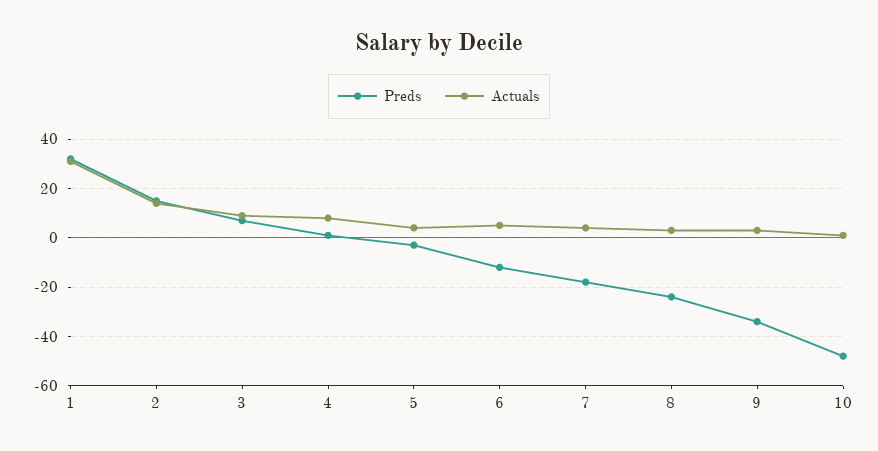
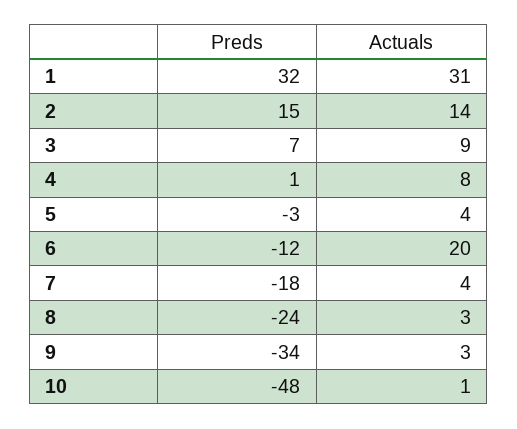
  {
    "Preds": {
      "1": 32,
      "2": 15,
      "3": 7,
      "4": 1,
      "5": -3,
      "6": -12,
      "7": -18,
      "8": -24,
      "9": -34,
      "10": -48
    },
    "Actuals": {
      "1": 31,
      "2": 14,
      "3": 9,
      "4": 8,
      "5": 4,
-     "6": 5,
+     "6": 20,
      "7": 4,
      "8": 3,
      "9": 3,
      "10": 1
    }
  }

